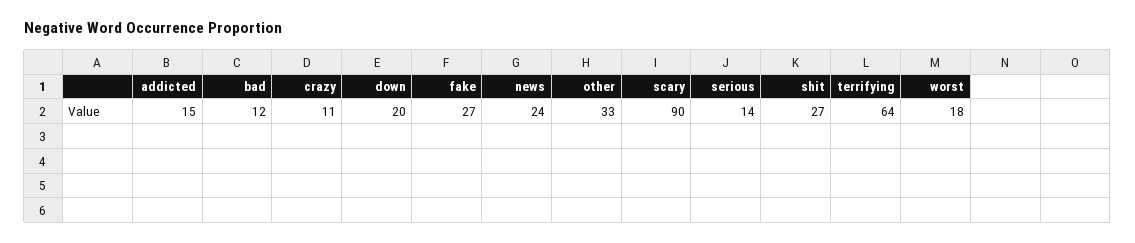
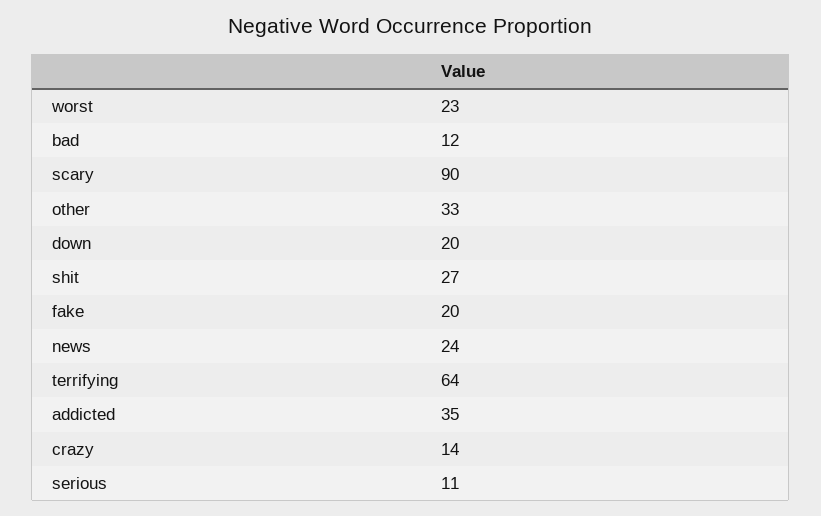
  {
-   "addicted": 15,
+   "addicted": 35,
    "bad": 12,
-   "crazy": 11,
+   "crazy": 14,
    "down": 20,
-   "fake": 27,
+   "fake": 20,
    "news": 24,
    "other": 33,
    "scary": 90,
-   "serious": 14,
+   "serious": 11,
    "shit": 27,
    "terrifying": 64,
-   "worst": 18
+   "worst": 23
  }

